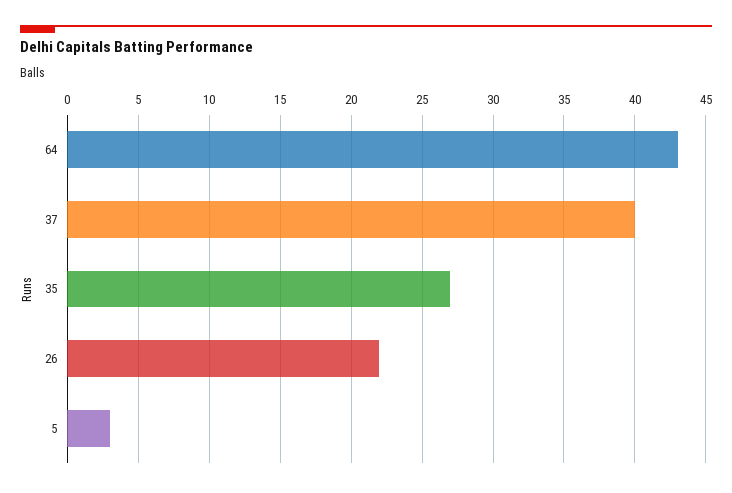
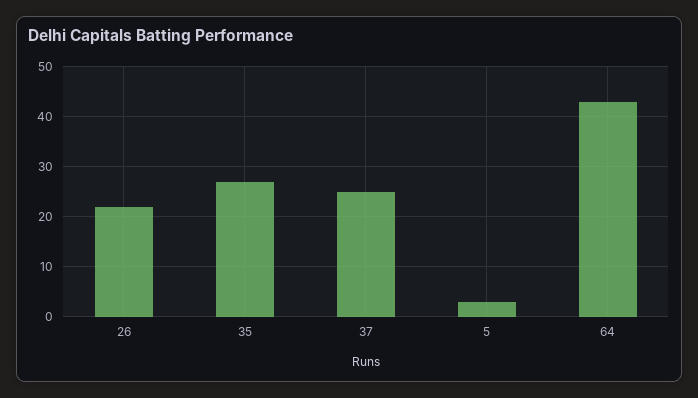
  {
    "64": 43,
-   "37": 40,
+   "37": 25,
    "35": 27,
    "26": 22,
    "5": 3
  }

